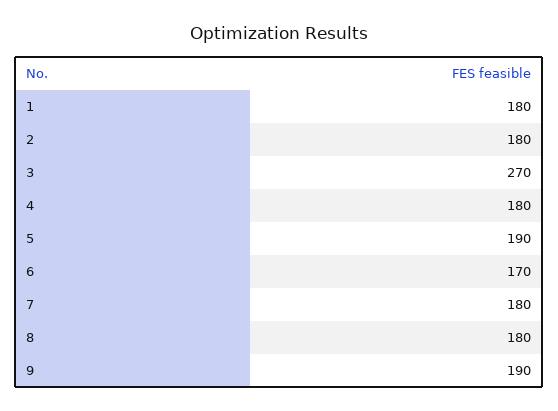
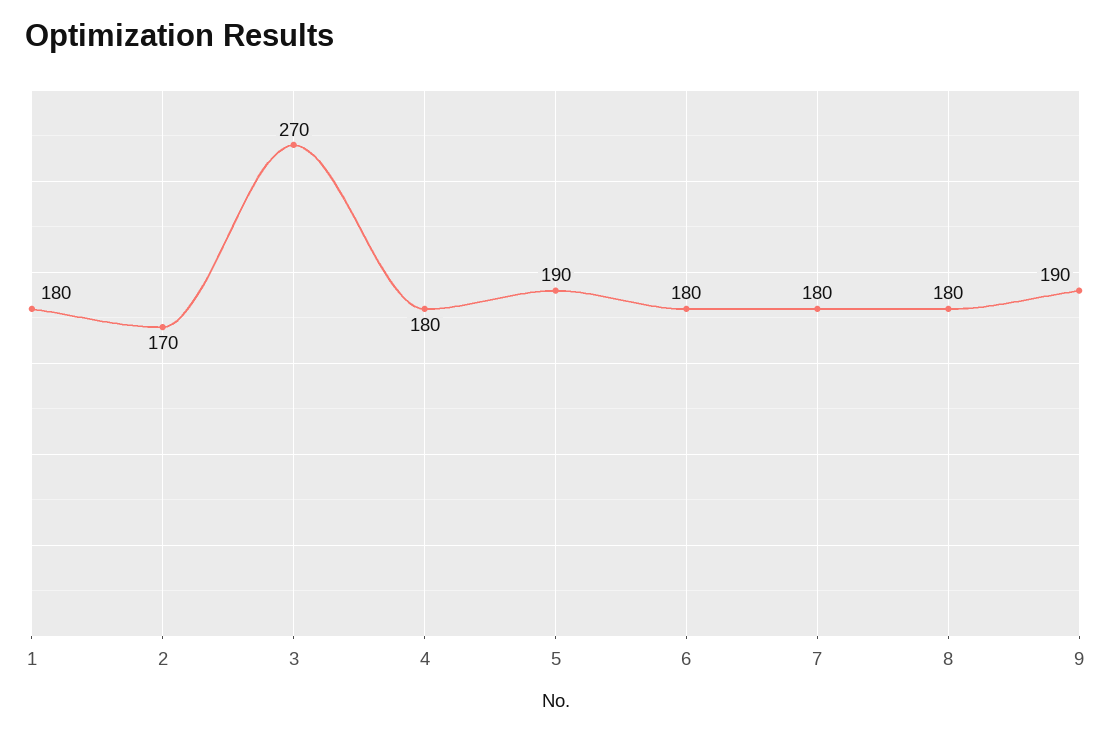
  {
    "1": 180,
-   "2": 180,
+   "2": 170,
    "3": 270,
    "4": 180,
    "5": 190,
-   "6": 170,
+   "6": 180,
    "7": 180,
    "8": 180,
    "9": 190
  }

